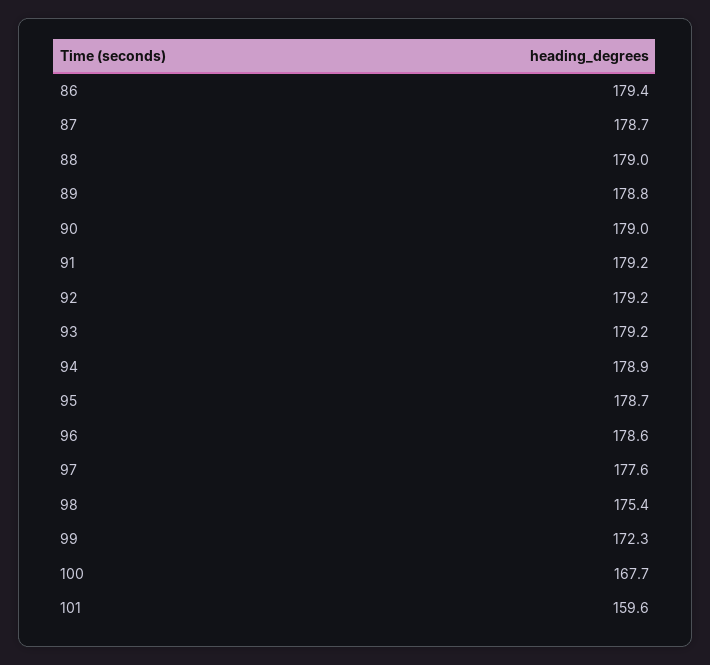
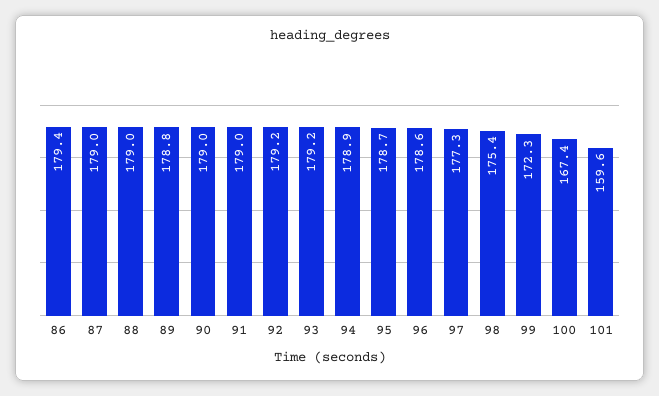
  {
    "86": 179.4,
-   "87": 178.7,
+   "87": 179,
    "88": 179,
    "89": 178.8,
    "90": 179,
-   "91": 179.2,
+   "91": 179,
    "92": 179.2,
    "93": 179.2,
    "94": 178.9,
    "95": 178.7,
    "96": 178.6,
-   "97": 177.6,
+   "97": 177.3,
    "98": 175.4,
    "99": 172.3,
-   "100": 167.7,
+   "100": 167.4,
    "101": 159.6
  }

